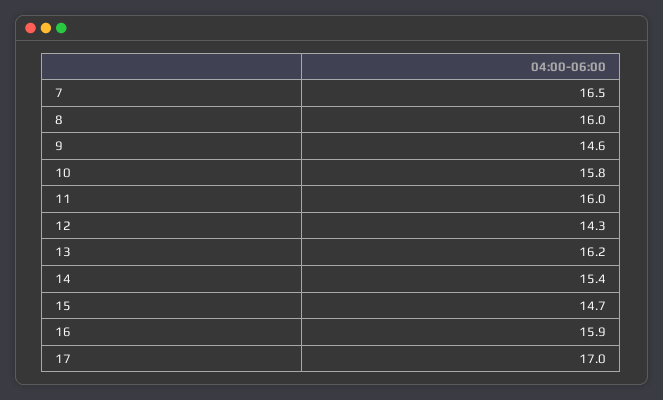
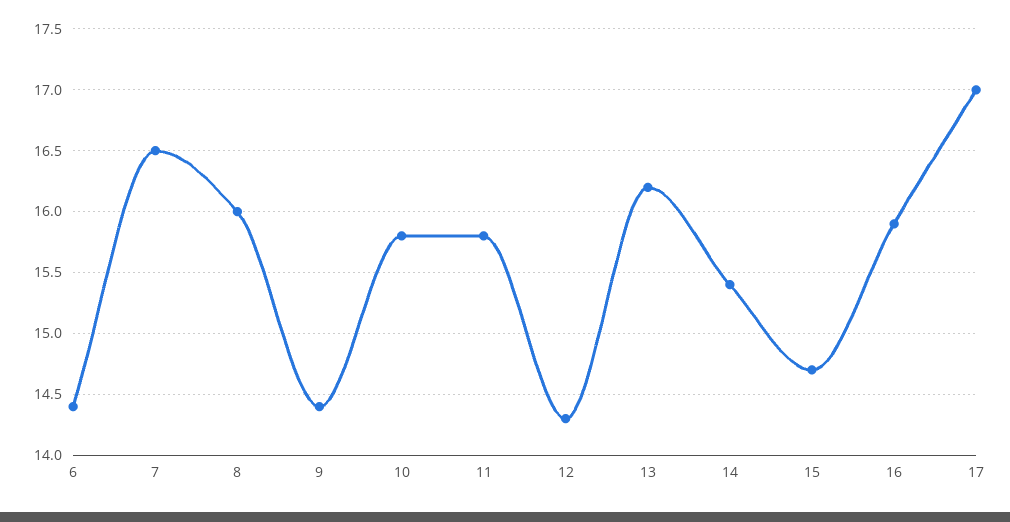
  {
    "7": 16.5,
    "8": 16,
-   "9": 14.6,
+   "9": 14.4,
    "10": 15.8,
-   "11": 16,
+   "11": 15.8,
    "12": 14.3,
    "13": 16.2,
    "14": 15.4,
    "15": 14.7,
    "16": 15.9,
-   "17": 17
+   "17": 17,
+   "6": 14.4
  }

